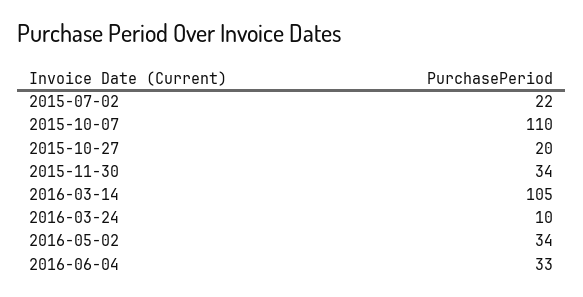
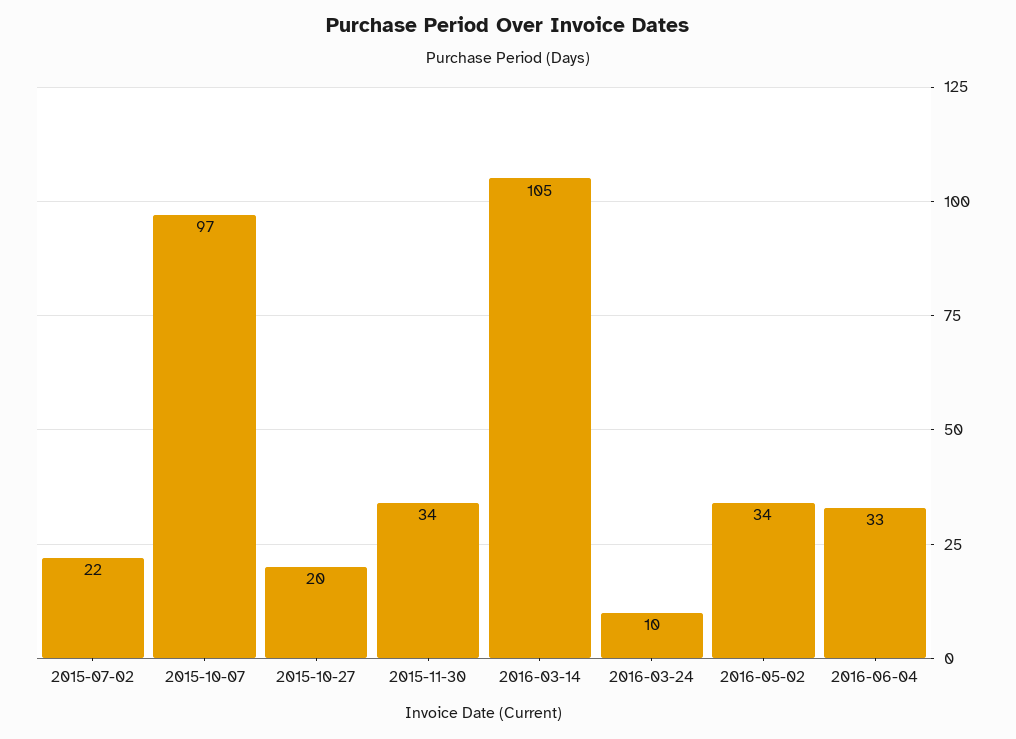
  {
    "2015-07-02": 22,
-   "2015-10-07": 110,
+   "2015-10-07": 97,
    "2015-10-27": 20,
    "2015-11-30": 34,
    "2016-03-14": 105,
    "2016-03-24": 10,
    "2016-05-02": 34,
    "2016-06-04": 33
  }

